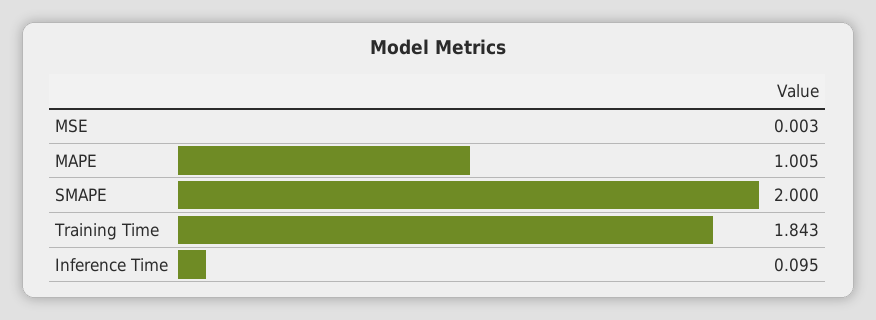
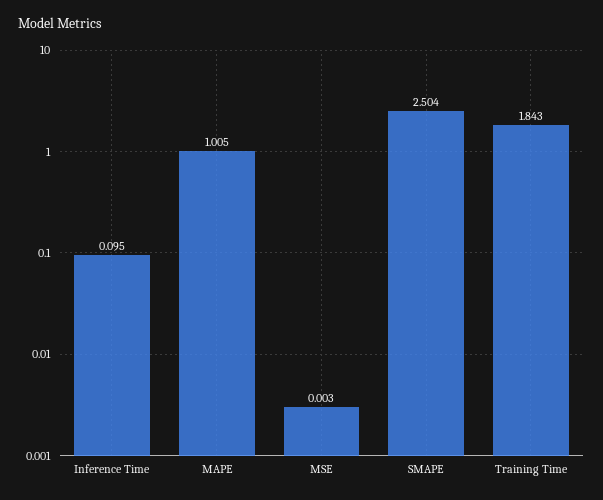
  {
    "MSE": 0.003,
    "MAPE": 1.005,
-   "SMAPE": 2,
+   "SMAPE": 2.504,
    "Training Time": 1.843,
    "Inference Time": 0.095
  }

